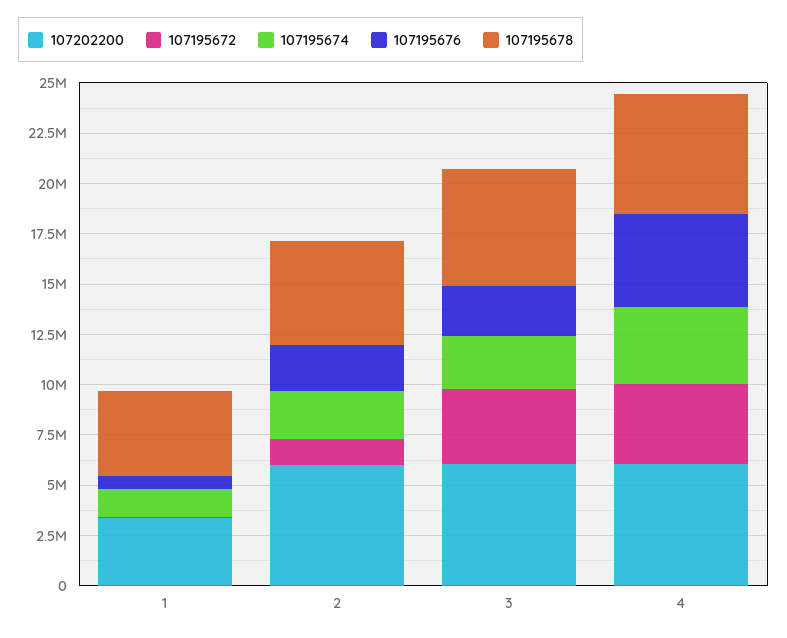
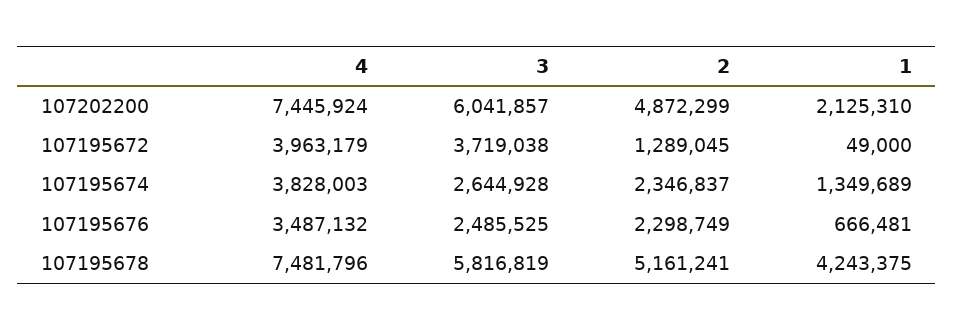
  {
    "107202200": {
-     "1": 3500000,
+     "1": 2125310,
-     "2": 6000000,
+     "2": 4872299,
      "3": 6041857,
-     "4": 6000000
+     "4": 7445924
    },
    "107195672": {
      "1": 49000,
      "2": 1289045,
      "3": 3719038,
      "4": 3963179
    },
    "107195674": {
      "1": 1349689,
      "2": 2346837,
      "3": 2644928,
      "4": 3828003
    },
    "107195676": {
      "1": 666481,
      "2": 2298749,
      "3": 2485525,
-     "4": 4500000
+     "4": 3487132
    },
    "107195678": {
      "1": 4243375,
      "2": 5161241,
      "3": 5816819,
-     "4": 6000000
+     "4": 7481796
    }
  }

